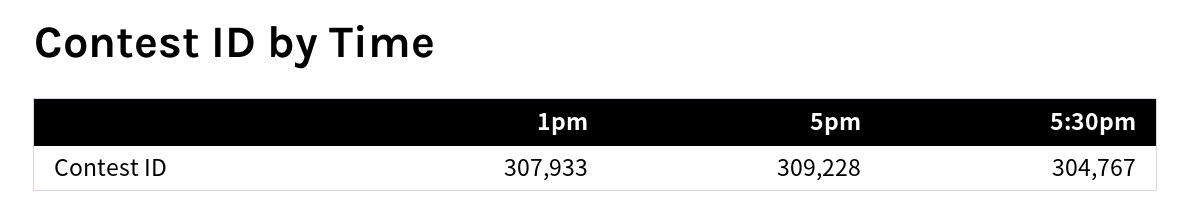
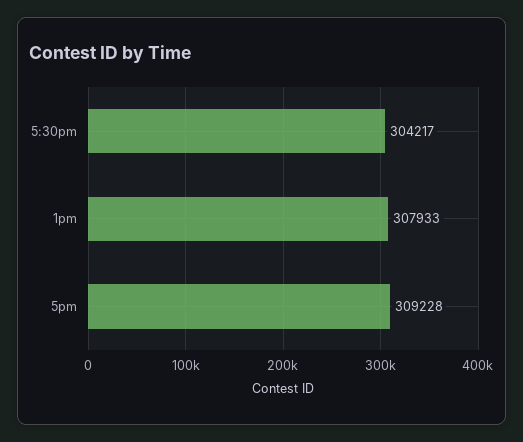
  {
    "1pm": 307933,
    "5pm": 309228,
-   "5:30pm": 304767
+   "5:30pm": 304217
  }

